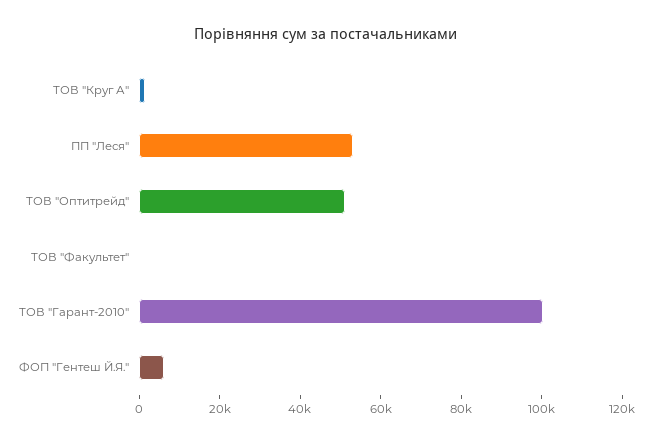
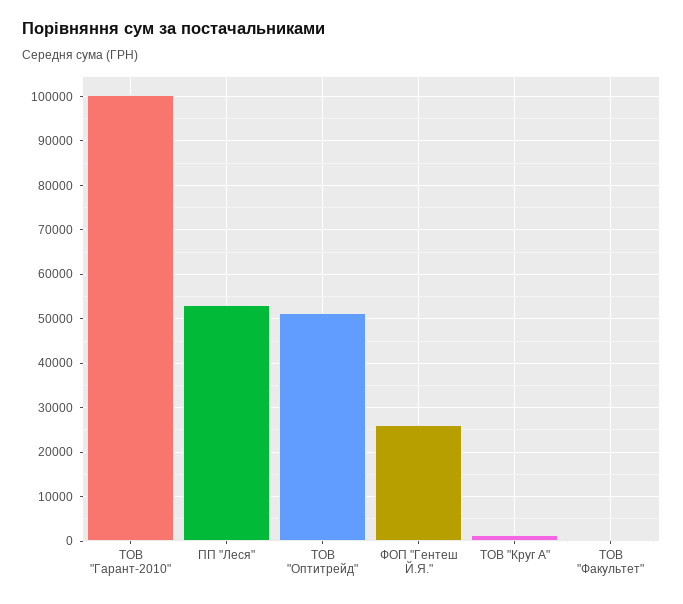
  {
    "ТОВ \"Круг А\"": 2000,
    "ПП \"Леся\"": 54000,
    "ТОВ \"Оптитрейд\"": 52000,
    "ТОВ \"Факультет\"": 0,
    "ТОВ \"Гарант-2010\"": 100000,
-   "ФОП \"Гентеш Й.Я.\"": 5000
+   "ФОП \"Гентеш Й.Я.\"": 26000
  }

